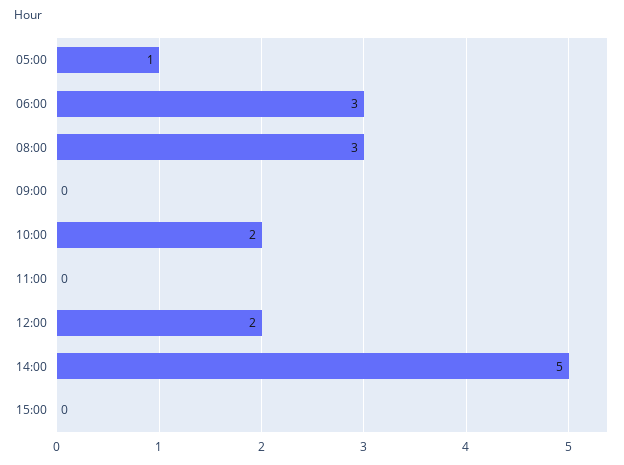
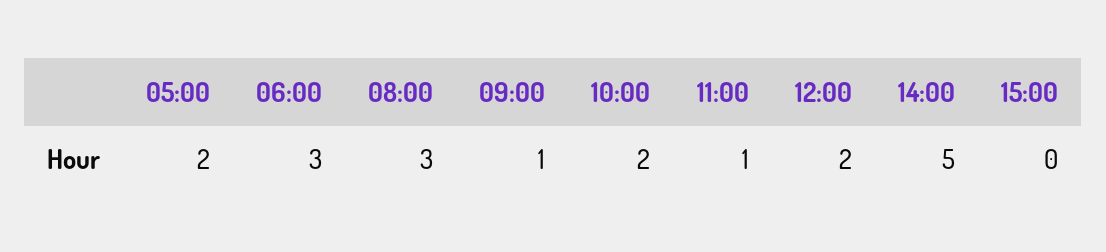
  {
-   "05:00": 1,
+   "05:00": 2,
    "06:00": 3,
    "08:00": 3,
-   "09:00": 0,
+   "09:00": 1,
    "10:00": 2,
-   "11:00": 0,
+   "11:00": 1,
    "12:00": 2,
    "14:00": 5,
    "15:00": 0
  }

